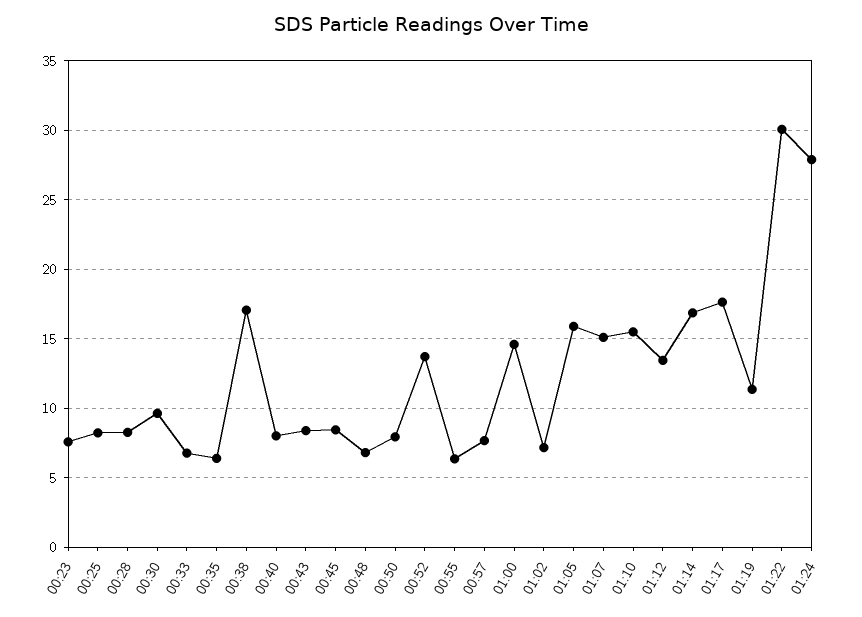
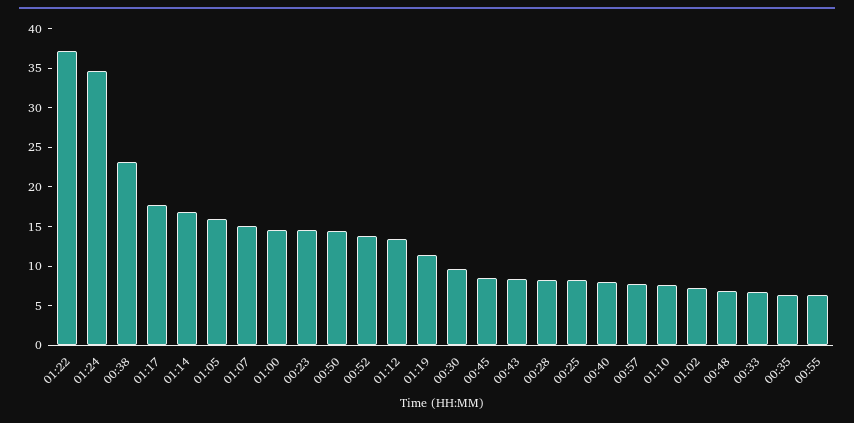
  {
-   "00:23": 7.5,
+   "00:23": 15,
    "00:25": 8.5,
    "00:28": 8.5,
    "00:30": 9.5,
    "00:33": 7,
    "00:35": 6.5,
-   "00:38": 17,
+   "00:38": 22.5,
    "00:40": 8,
    "00:43": 8.5,
    "00:45": 8.5,
    "00:48": 7,
-   "00:50": 8,
+   "00:50": 15,
    "00:52": 13.5,
    "00:55": 6.5,
    "00:57": 7.5,
    "01:00": 14.5,
    "01:02": 7,
    "01:05": 16,
    "01:07": 15,
-   "01:10": 15.5,
+   "01:10": 7.5,
    "01:12": 13.5,
    "01:14": 17,
    "01:17": 17.5,
    "01:19": 11.5,
-   "01:22": 30,
+   "01:22": 37.5,
-   "01:24": 28
+   "01:24": 35
  }

